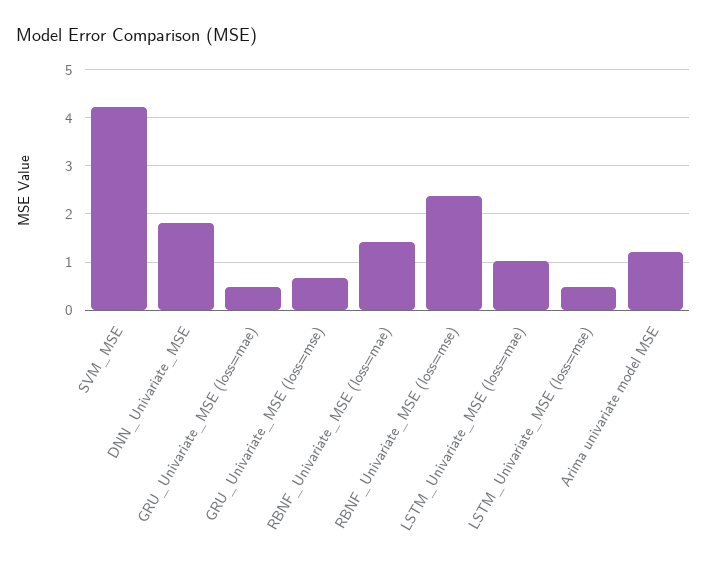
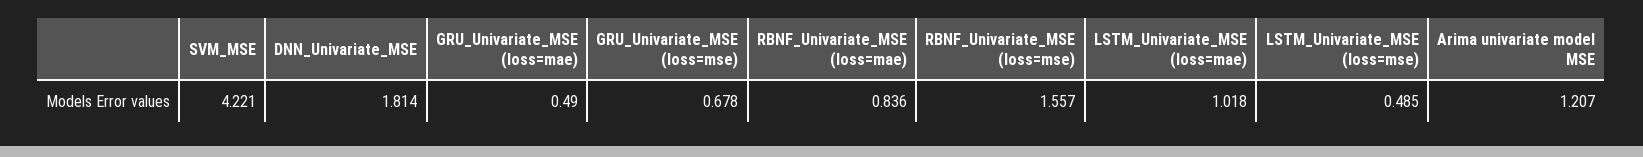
  {
    "SVM_MSE": 4.221,
    "DNN_Univariate_MSE": 1.814,
    "GRU_Univariate_MSE (loss=mae)": 0.49,
    "GRU_Univariate_MSE (loss=mse)": 0.678,
-   "RBNF_Univariate_MSE (loss=mae)": 1.4,
+   "RBNF_Univariate_MSE (loss=mae)": 0.836,
-   "RBNF_Univariate_MSE (loss=mse)": 2.4,
+   "RBNF_Univariate_MSE (loss=mse)": 1.557,
    "LSTM_Univariate_MSE (loss=mae)": 1.018,
    "LSTM_Univariate_MSE (loss=mse)": 0.485,
    "Arima univariate model MSE": 1.207
  }

